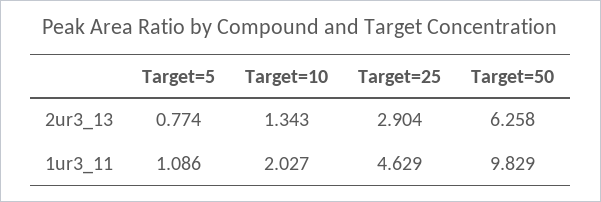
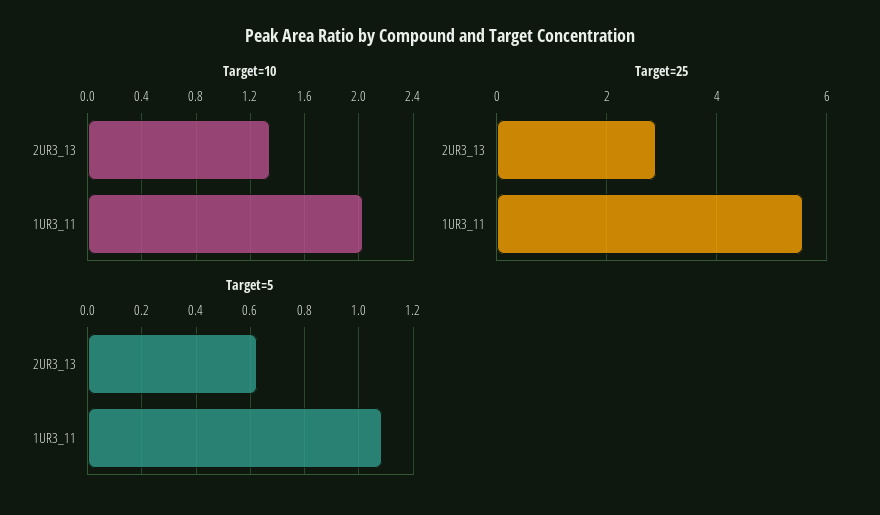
  {
    "Target=5": {
-     "2ur3_13": 0.774,
+     "2ur3_13": 0.625,
      "1ur3_11": 1.086
    },
    "Target=10": {
      "2ur3_13": 1.343,
      "1ur3_11": 2.027
    },
    "Target=25": {
      "2ur3_13": 2.904,
-     "1ur3_11": 4.629
+     "1ur3_11": 5.6
-   },
+   }
-   "Target=50": {
-     "2ur3_13": 6.258,
-     "1ur3_11": 9.829
-   }
  }

